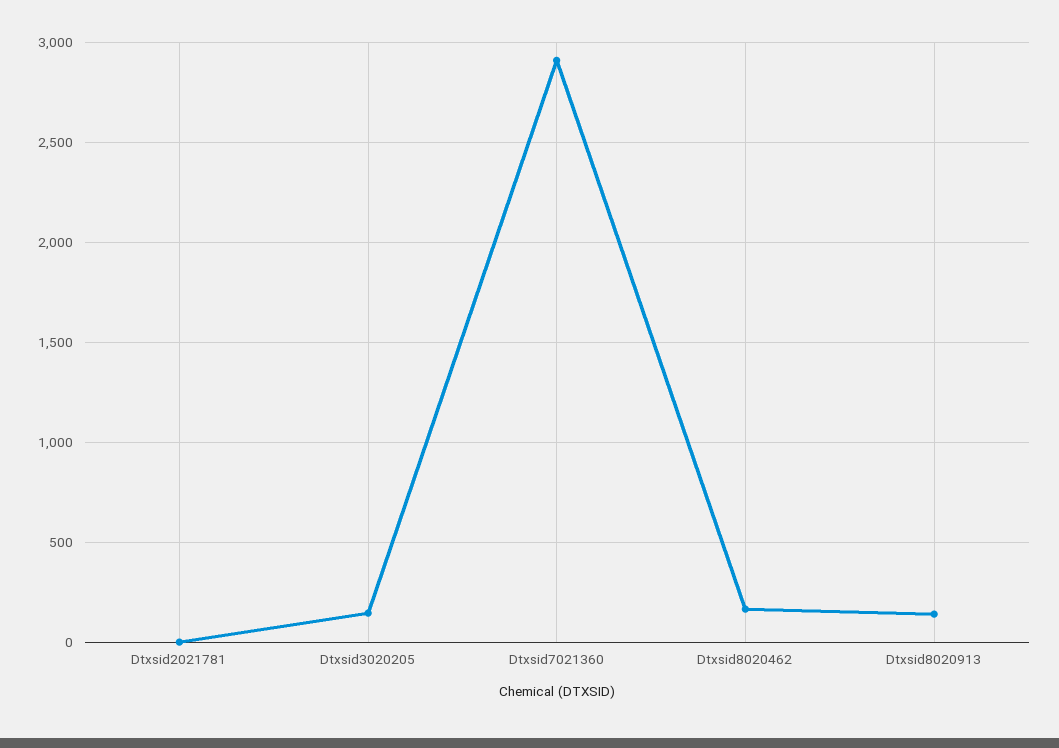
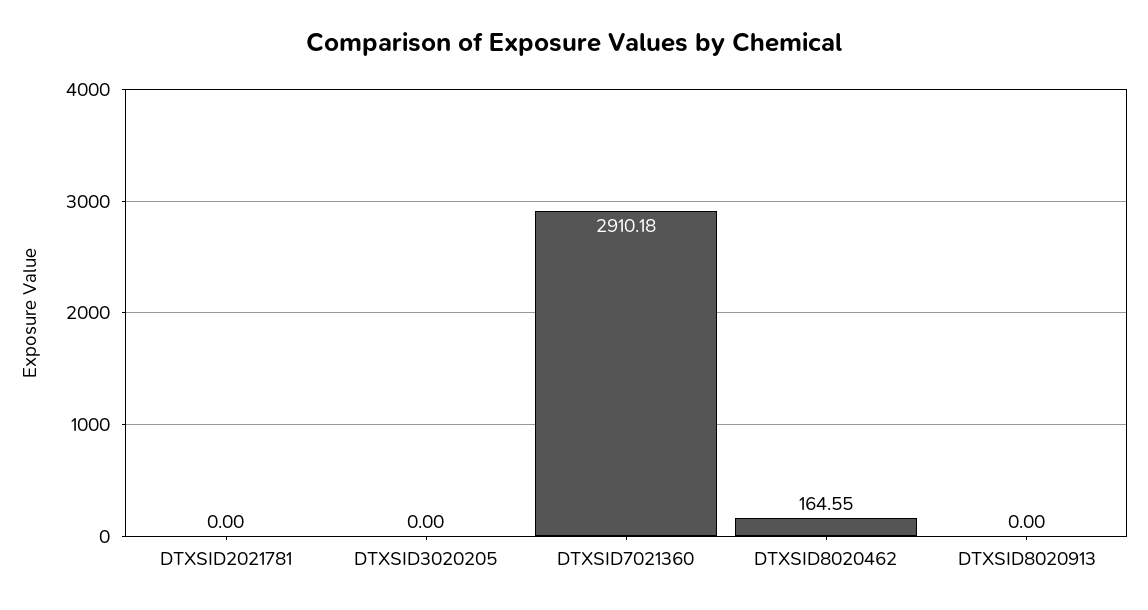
  {
    "Dtxsid2021781": 0,
-   "Dtxsid3020205": 150,
+   "Dtxsid3020205": 0,
    "Dtxsid7021360": 2910.18,
    "Dtxsid8020462": 164.55,
-   "Dtxsid8020913": 150
+   "Dtxsid8020913": 0
  }

